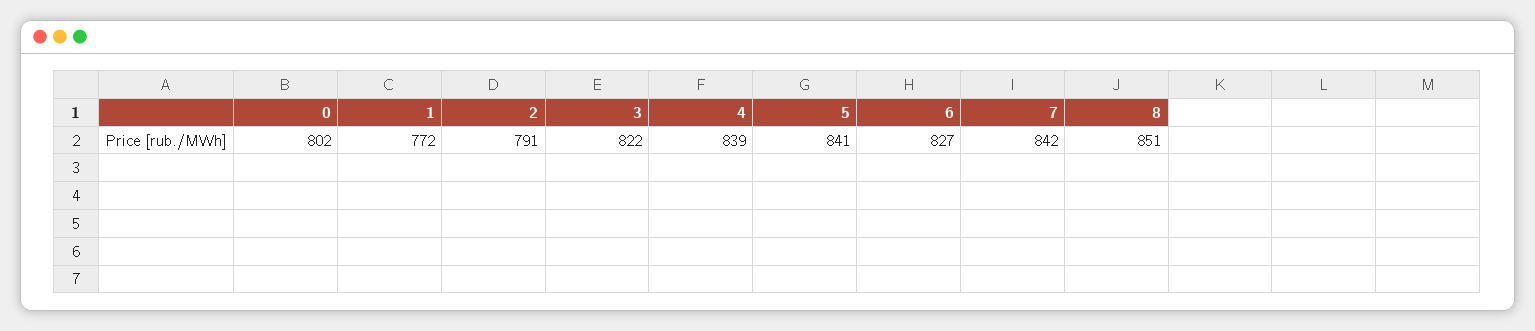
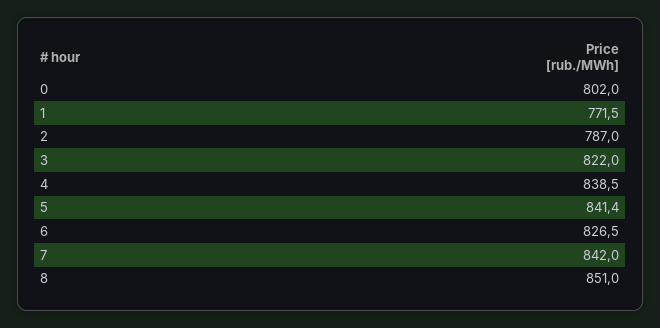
  {
    "0": 802,
    "1": 771.5,
-   "2": 791,
+   "2": 787,
    "3": 822,
    "4": 838.5,
    "5": 841.4,
    "6": 826.5,
    "7": 842,
    "8": 851
  }

